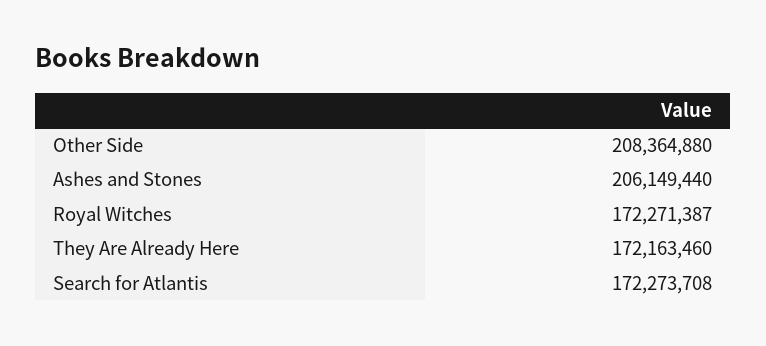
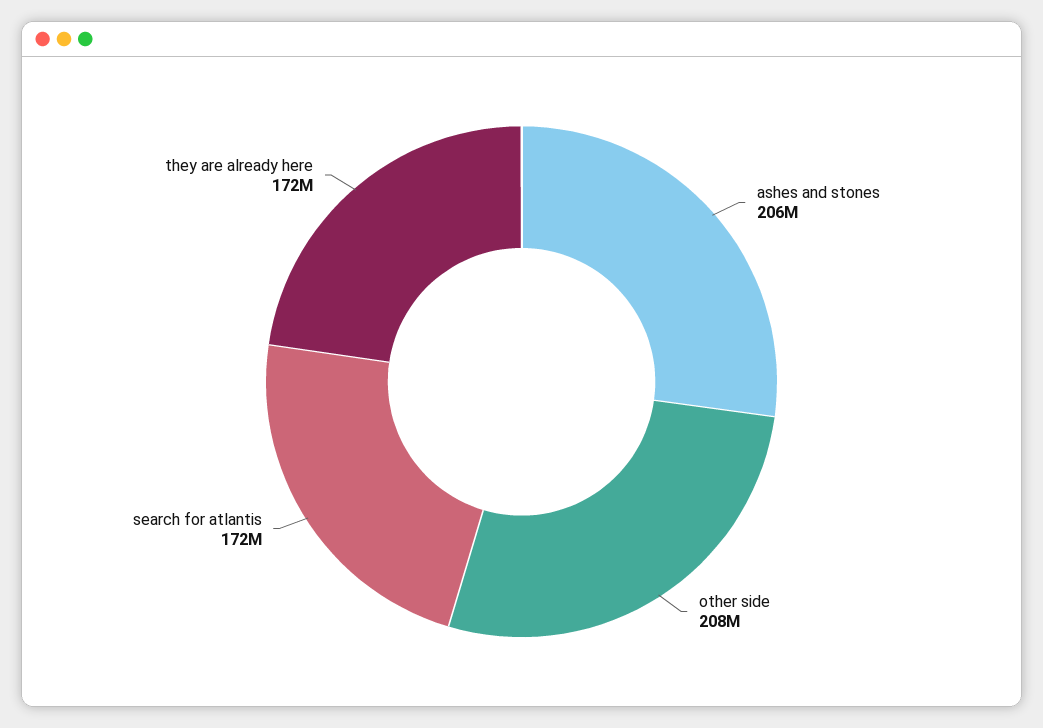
  {
    "Other Side": 208364880,
    "Ashes and Stones": 206149440,
-   "Royal Witches": 172271387,
    "They Are Already Here": 172163460,
    "Search for Atlantis": 172273708
  }

